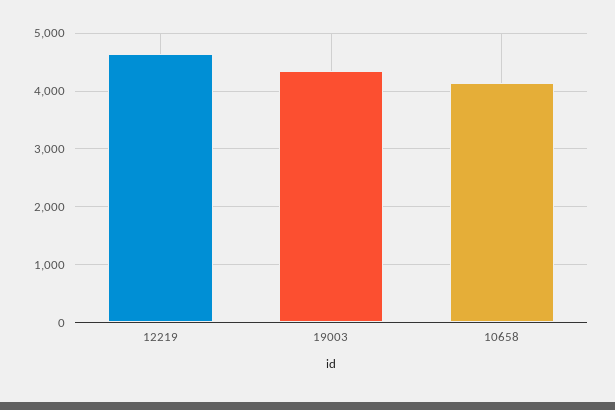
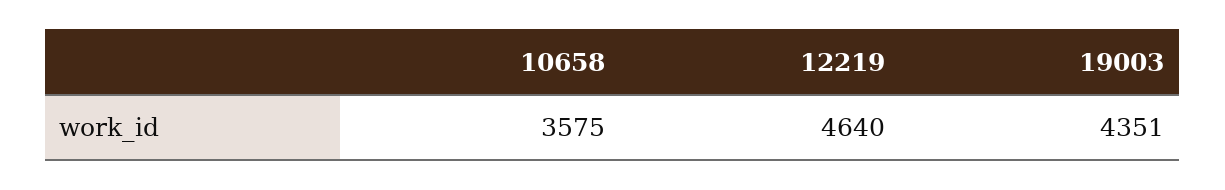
  {
    "12219": 4640,
    "19003": 4351,
-   "10658": 4200
+   "10658": 3575
  }

